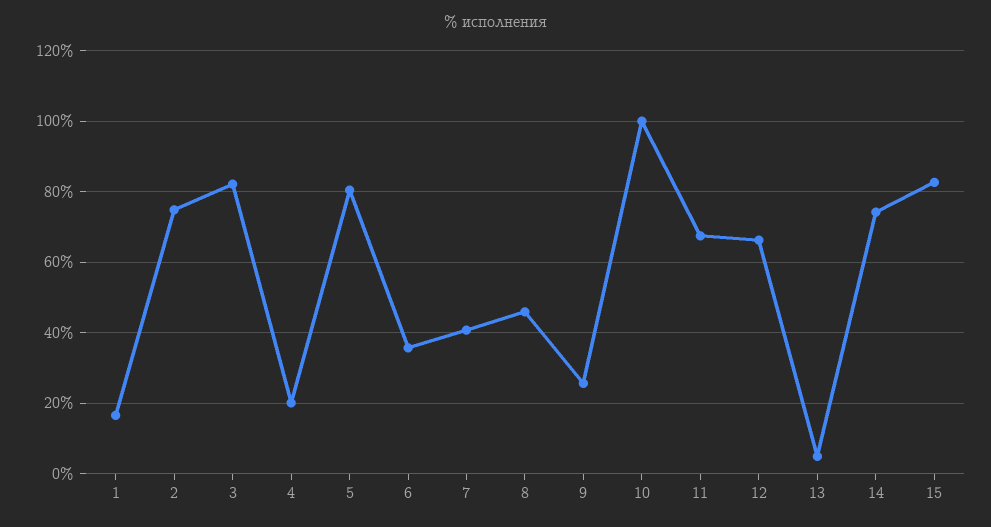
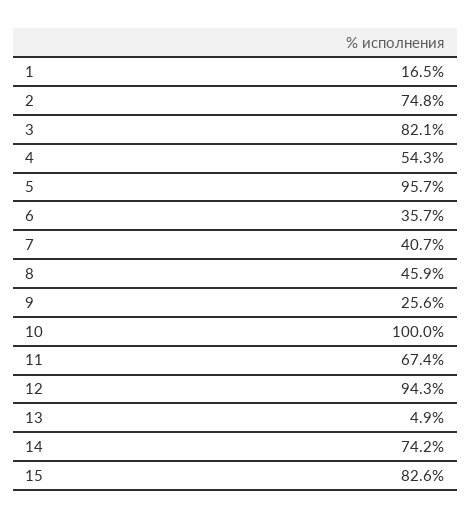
  {
    "1": 16.5,
    "2": 74.8,
    "3": 82.1,
-   "4": 20,
+   "4": 54.3,
-   "5": 80,
+   "5": 95.7,
    "6": 35.7,
    "7": 40.7,
    "8": 45.9,
    "9": 25.6,
    "10": 100,
    "11": 67.4,
-   "12": 66,
+   "12": 94.3,
    "13": 4.9,
    "14": 74.2,
    "15": 82.6
  }

